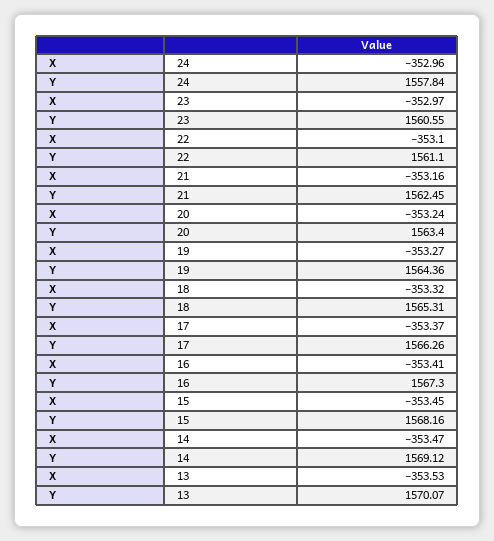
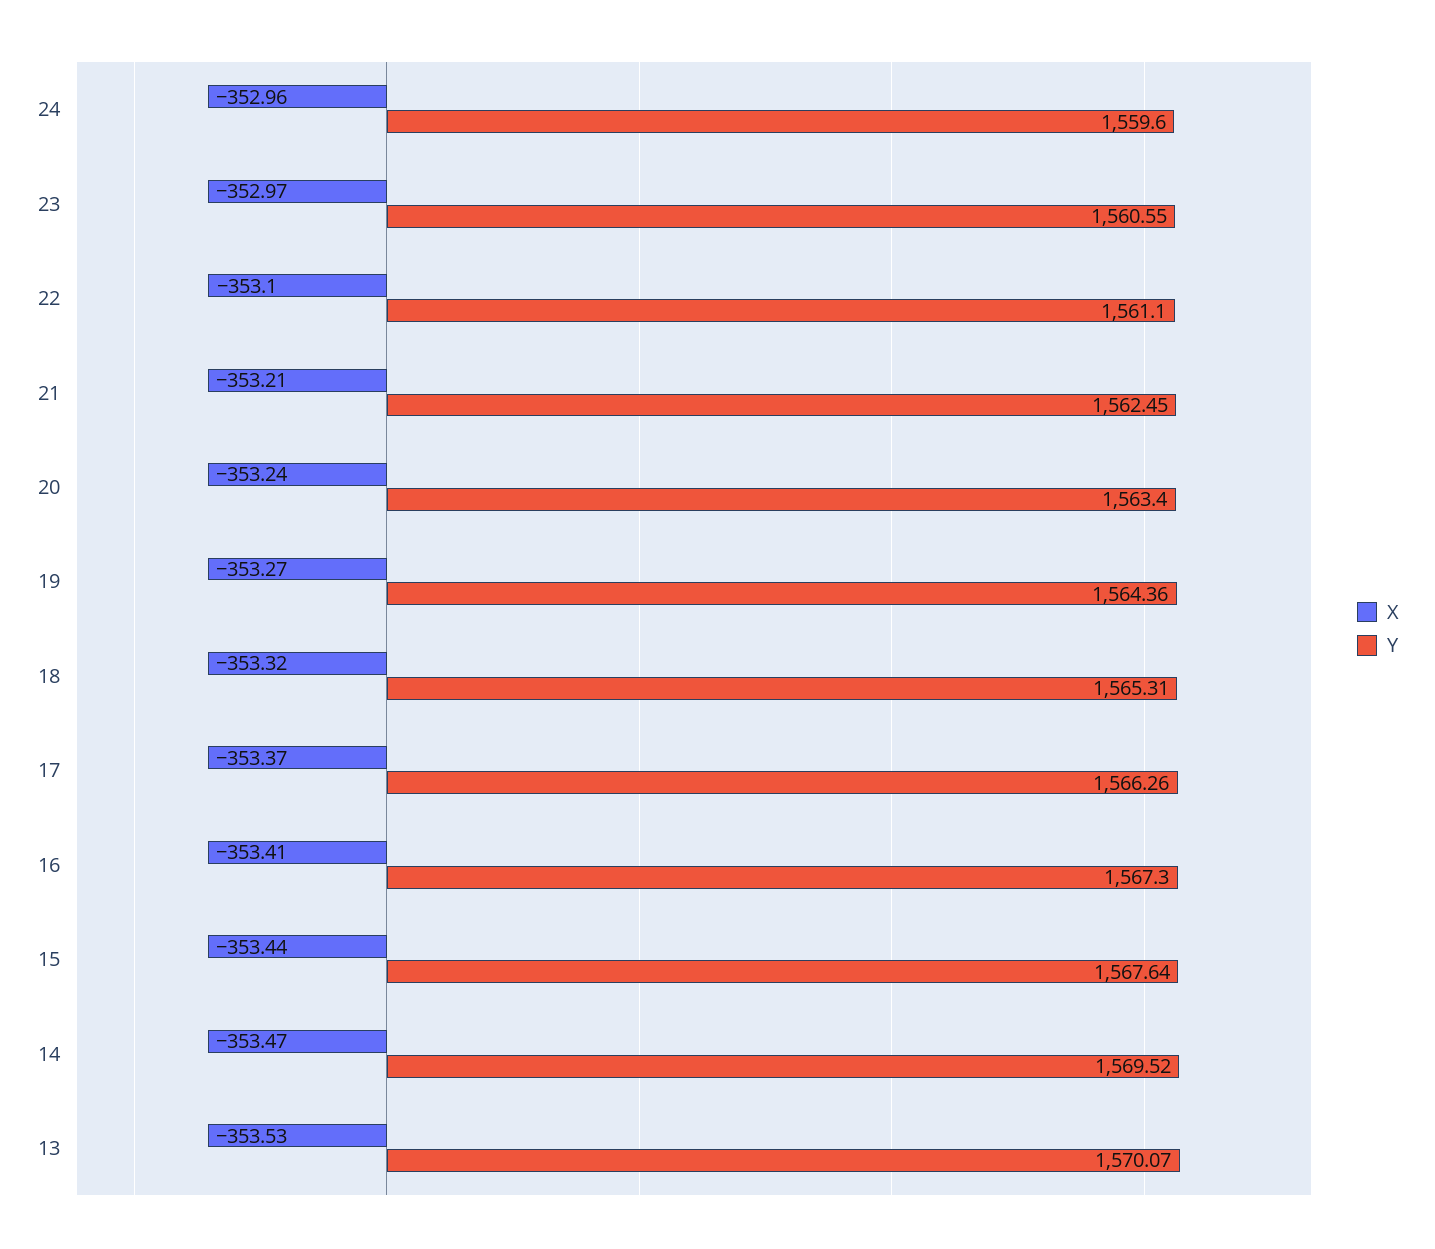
  {
    "X": {
      "24": -352.96,
      "23": -352.97,
      "22": -353.1,
-     "21": -353.16,
+     "21": -353.21,
      "20": -353.24,
      "19": -353.27,
      "18": -353.32,
      "17": -353.37,
      "16": -353.41,
-     "15": -353.45,
+     "15": -353.44,
      "14": -353.47,
      "13": -353.53
    },
    "Y": {
-     "24": 1557.84,
+     "24": 1559.6,
      "23": 1560.55,
      "22": 1561.1,
      "21": 1562.45,
      "20": 1563.4,
      "19": 1564.36,
      "18": 1565.31,
      "17": 1566.26,
      "16": 1567.3,
-     "15": 1568.16,
+     "15": 1567.64,
-     "14": 1569.12,
+     "14": 1569.52,
      "13": 1570.07
    }
  }

